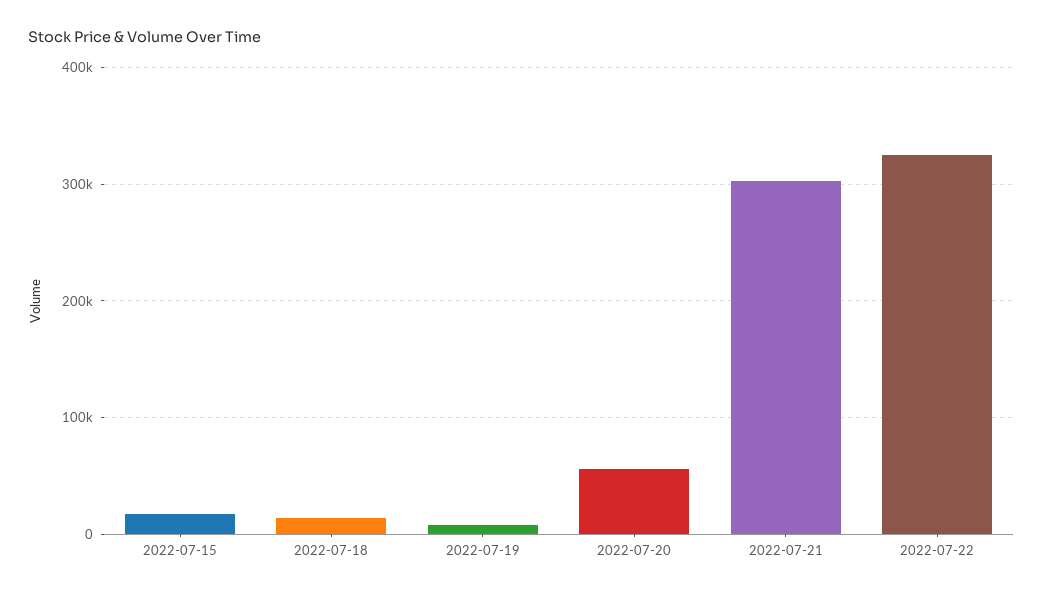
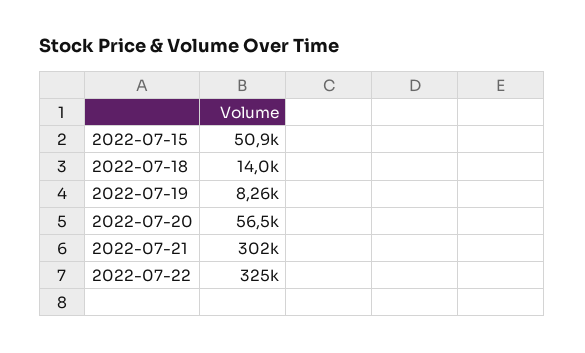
  {
-   "2022-07-15": 20000,
+   "2022-07-15": 50900,
    "2022-07-18": 14000,
    "2022-07-19": 8260,
    "2022-07-20": 56500,
    "2022-07-21": 302000,
    "2022-07-22": 325000
  }

